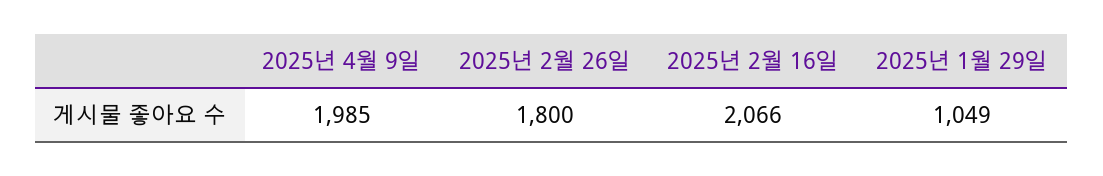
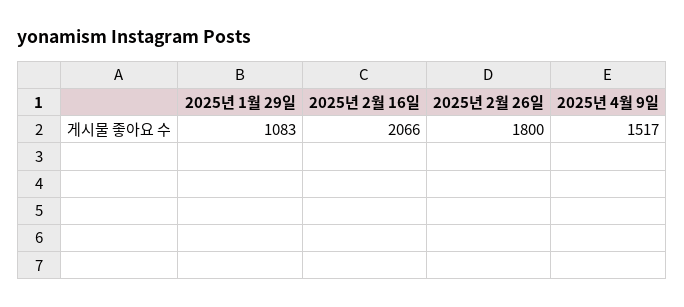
  {
-   "2025년 4월 9일": 1985,
+   "2025년 4월 9일": 1517,
    "2025년 2월 26일": 1800,
    "2025년 2월 16일": 2066,
-   "2025년 1월 29일": 1049
+   "2025년 1월 29일": 1083
  }

